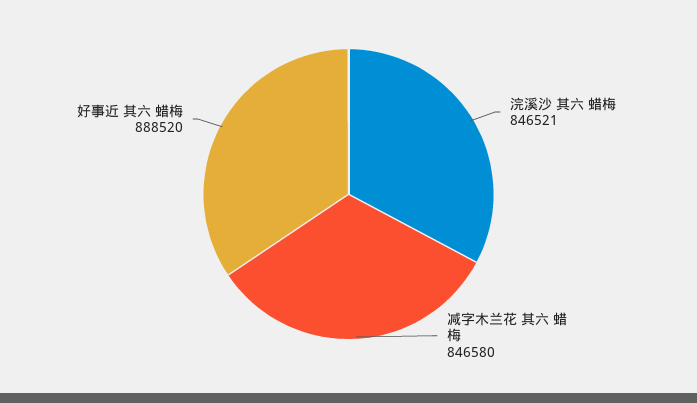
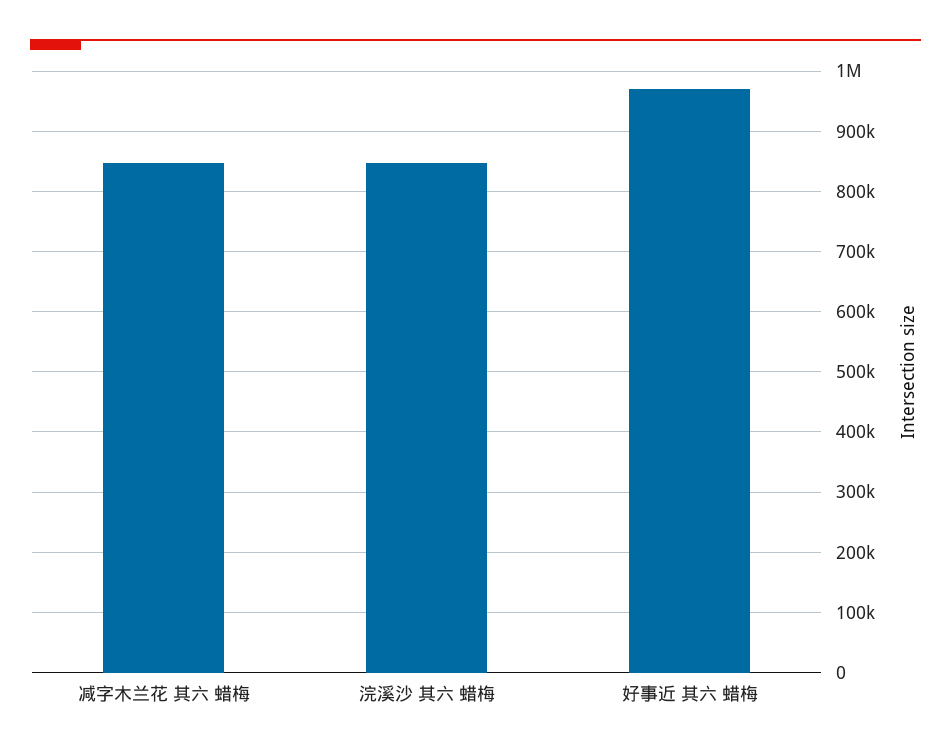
  {
    "浣溪沙 其六 蜡梅": 846521,
    "减字木兰花 其六 蜡梅": 846580,
-   "好事近 其六 蜡梅": 888520
+   "好事近 其六 蜡梅": 970000
  }

